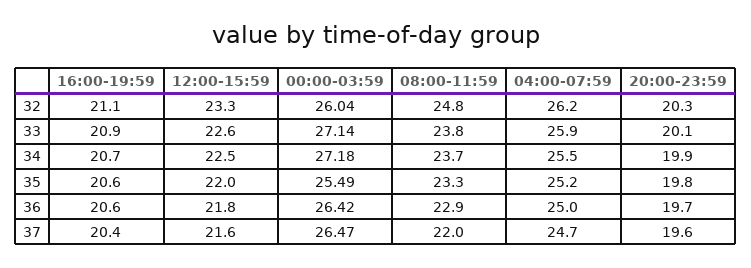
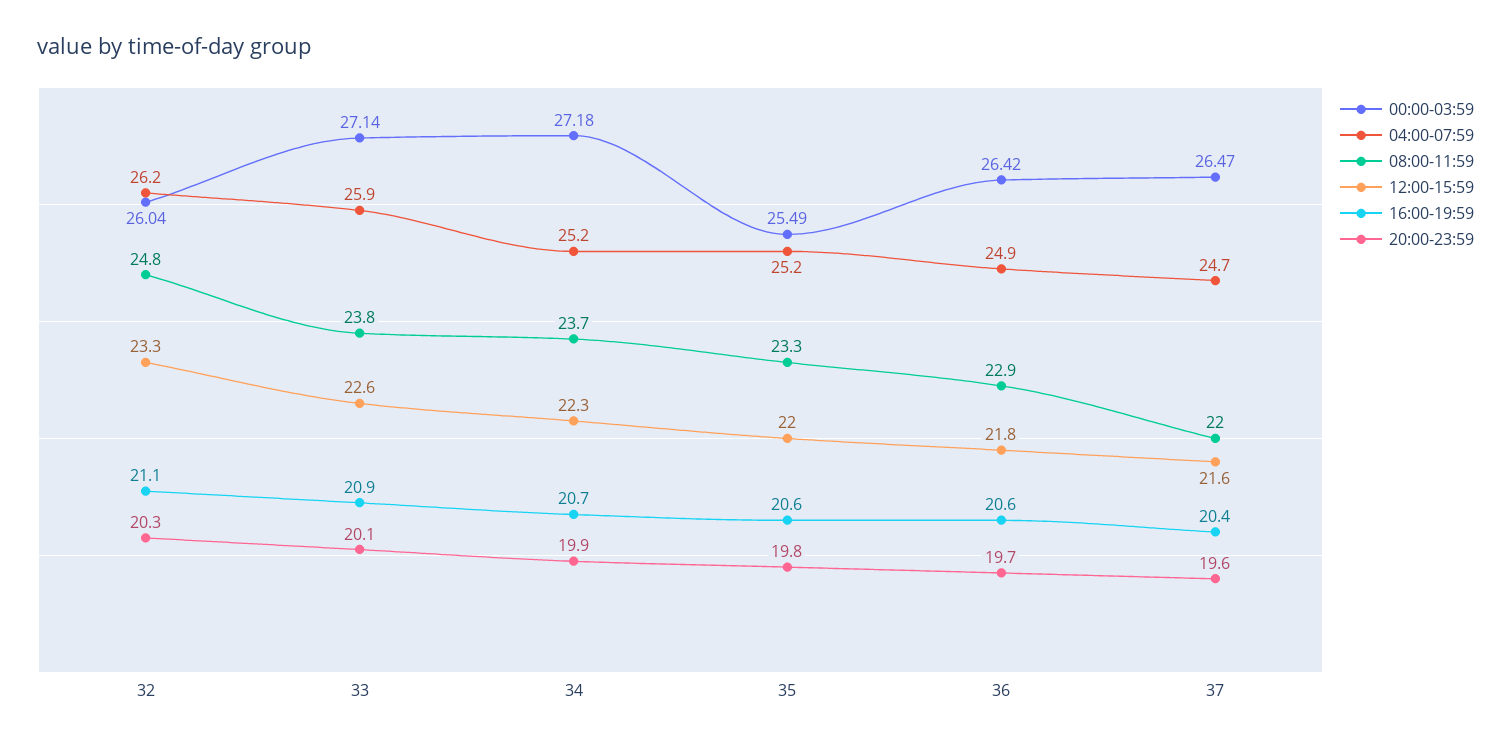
  {
    "16:00-19:59": {
      "32": 21.1,
      "33": 20.9,
      "34": 20.7,
      "35": 20.6,
      "36": 20.6,
      "37": 20.4
    },
    "12:00-15:59": {
      "32": 23.3,
      "33": 22.6,
-     "34": 22.5,
+     "34": 22.3,
      "35": 22,
      "36": 21.8,
      "37": 21.6
    },
    "00:00-03:59": {
      "32": 26.04,
      "33": 27.14,
      "34": 27.18,
      "35": 25.49,
      "36": 26.42,
      "37": 26.47
    },
    "08:00-11:59": {
      "32": 24.8,
      "33": 23.8,
      "34": 23.7,
      "35": 23.3,
      "36": 22.9,
      "37": 22
    },
    "04:00-07:59": {
      "32": 26.2,
      "33": 25.9,
-     "34": 25.5,
+     "34": 25.2,
      "35": 25.2,
-     "36": 25,
+     "36": 24.9,
      "37": 24.7
    },
    "20:00-23:59": {
      "32": 20.3,
      "33": 20.1,
      "34": 19.9,
      "35": 19.8,
      "36": 19.7,
      "37": 19.6
    }
  }

